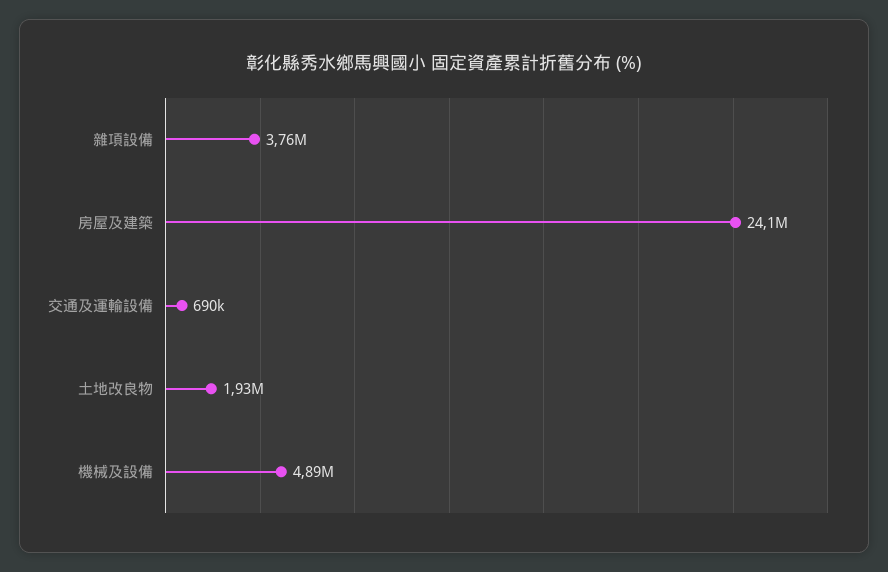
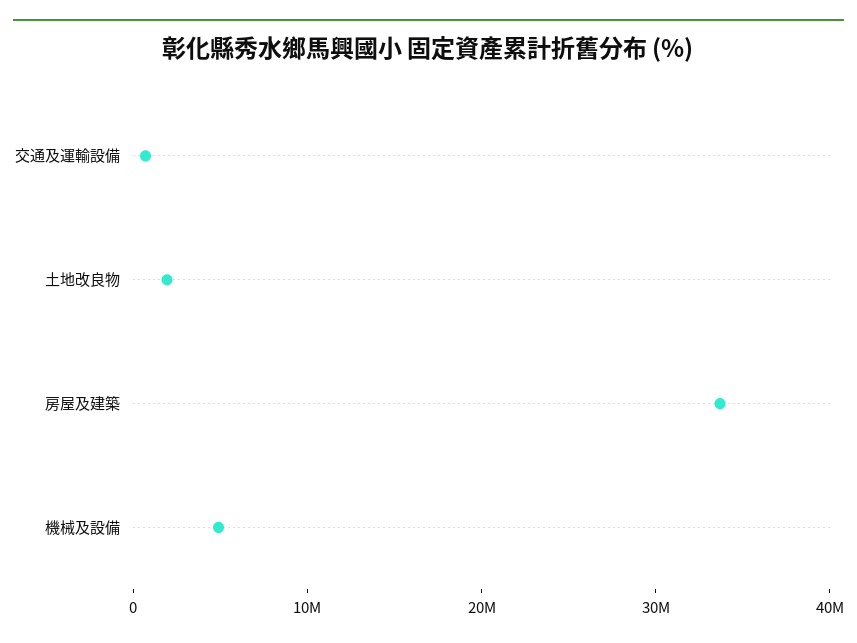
  {
-   "雜項設備": 3760000,
-   "房屋及建築": 24100000,
+   "房屋及建築": 34000000,
    "交通及運輸設備": 690000,
    "土地改良物": 1930000,
    "機械及設備": 4890000
  }

